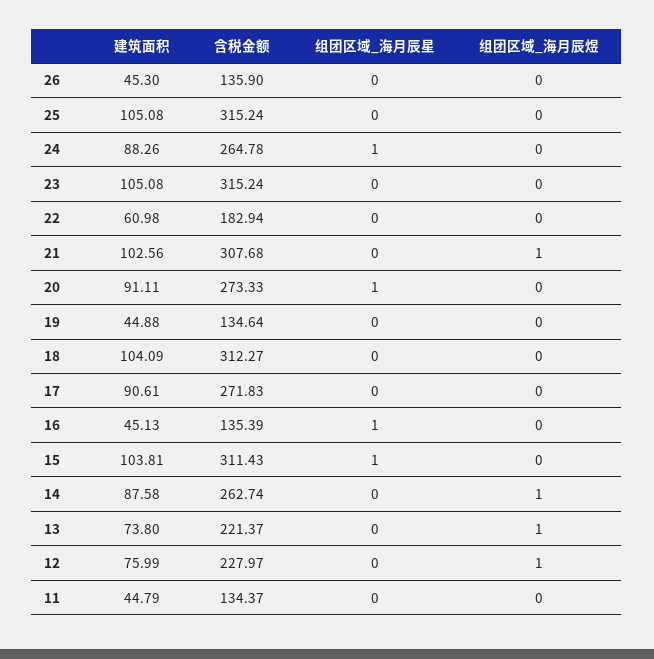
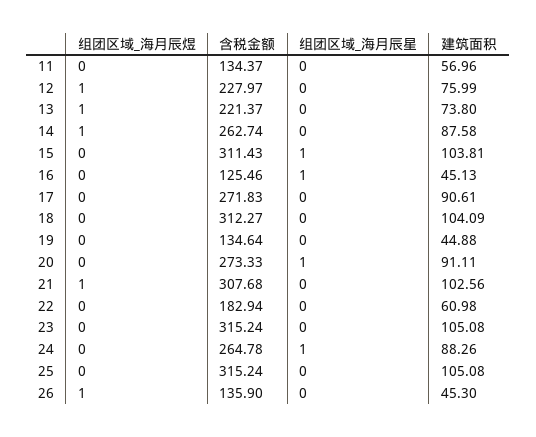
  {
    "建筑面积": {
      "26": 45.3,
      "25": 105.08,
      "24": 88.26,
      "23": 105.08,
      "22": 60.98,
      "21": 102.56,
      "20": 91.11,
      "19": 44.88,
      "18": 104.09,
      "17": 90.61,
      "16": 45.13,
      "15": 103.81,
      "14": 87.58,
      "13": 73.8,
      "12": 75.99,
-     "11": 44.79
+     "11": 56.96
    },
    "含税金额": {
      "26": 135.9,
      "25": 315.24,
      "24": 264.78,
      "23": 315.24,
      "22": 182.94,
      "21": 307.68,
      "20": 273.33,
      "19": 134.64,
      "18": 312.27,
      "17": 271.83,
-     "16": 135.39,
+     "16": 125.46,
      "15": 311.43,
      "14": 262.74,
      "13": 221.37,
      "12": 227.97,
      "11": 134.37
    },
    "组团区域_海月辰星": {
      "26": 0,
      "25": 0,
      "24": 1,
      "23": 0,
      "22": 0,
      "21": 0,
      "20": 1,
      "19": 0,
      "18": 0,
      "17": 0,
      "16": 1,
      "15": 1,
      "14": 0,
      "13": 0,
      "12": 0,
      "11": 0
    },
    "组团区域_海月辰煜": {
-     "26": 0,
+     "26": 1,
      "25": 0,
      "24": 0,
      "23": 0,
      "22": 0,
      "21": 1,
      "20": 0,
      "19": 0,
      "18": 0,
      "17": 0,
      "16": 0,
      "15": 0,
      "14": 1,
      "13": 1,
      "12": 1,
      "11": 0
    }
  }

